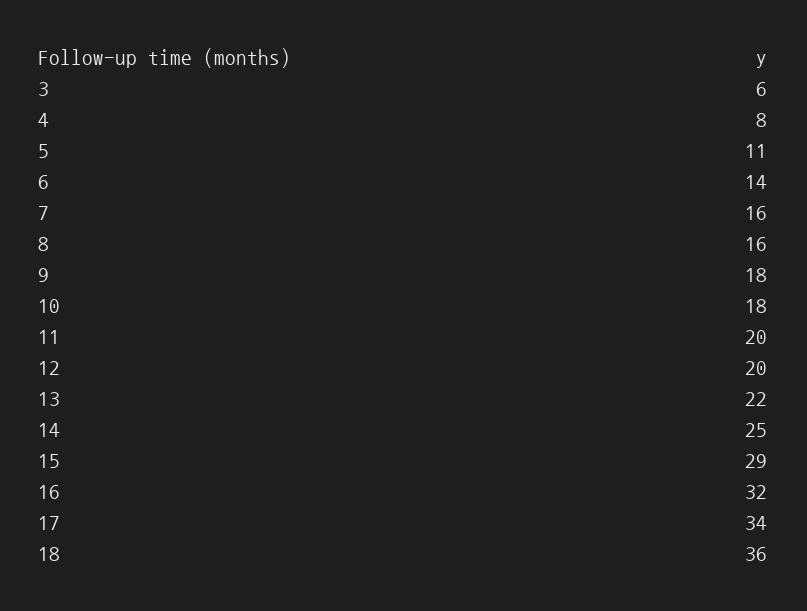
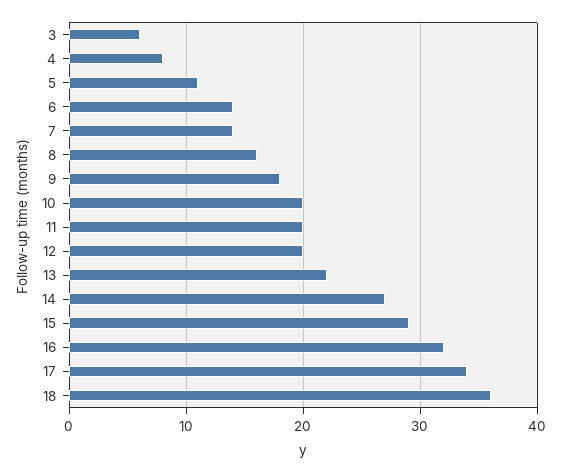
  {
    "3": 6,
    "4": 8,
    "5": 11,
    "6": 14,
-   "7": 16,
+   "7": 14,
    "8": 16,
    "9": 18,
-   "10": 18,
+   "10": 20,
    "11": 20,
    "12": 20,
    "13": 22,
-   "14": 25,
+   "14": 27,
    "15": 29,
    "16": 32,
    "17": 34,
    "18": 36
  }

